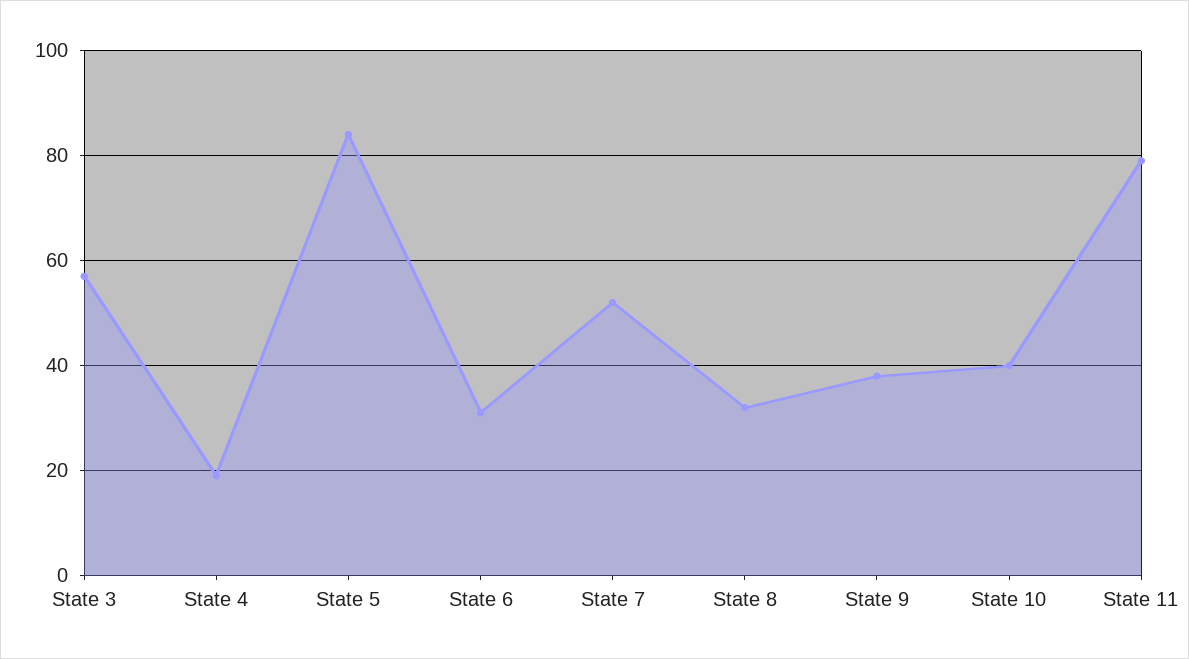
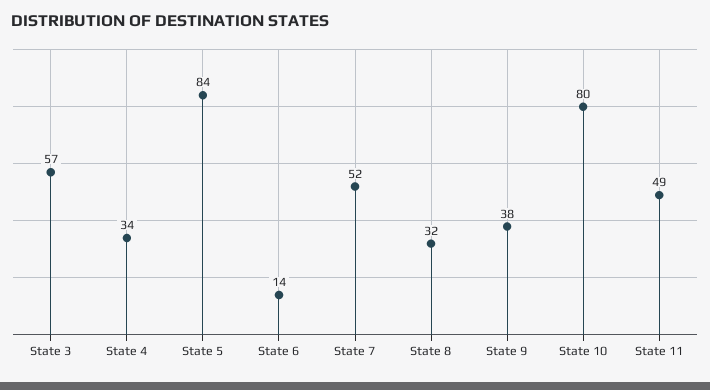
  {
    "State 3": 57,
-   "State 4": 20,
+   "State 4": 34,
    "State 5": 84,
-   "State 6": 30,
+   "State 6": 14,
    "State 7": 52,
    "State 8": 32,
    "State 9": 38,
-   "State 10": 40,
+   "State 10": 80,
-   "State 11": 80
+   "State 11": 49
  }

